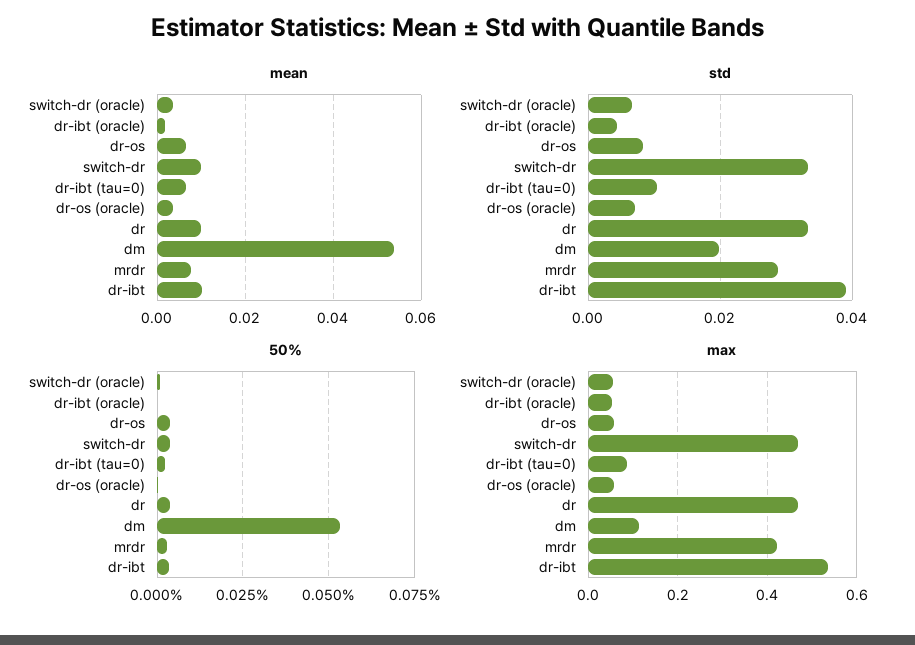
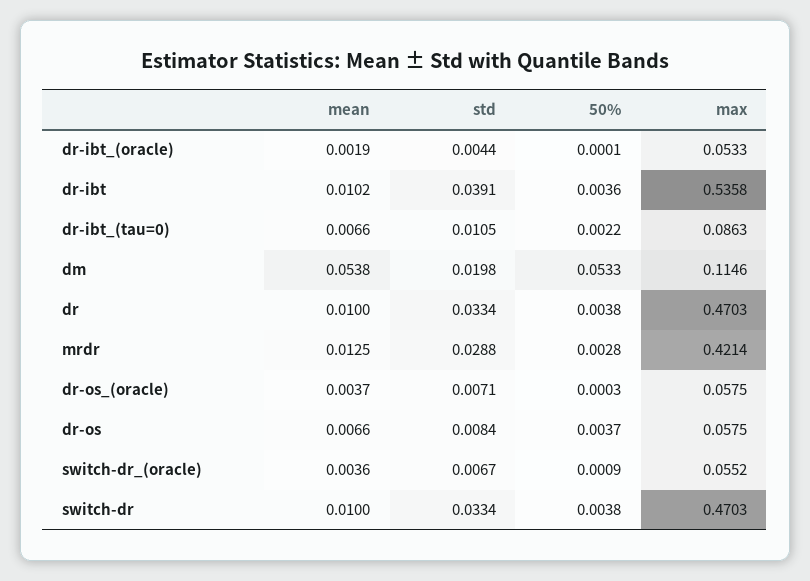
  {
    "mean": {
      "switch-dr (oracle)": 0.0036,
      "dr-ibt (oracle)": 0.0019,
      "dr-os": 0.0066,
      "switch-dr": 0.01,
      "dr-ibt (tau=0)": 0.0066,
      "dr-os (oracle)": 0.0037,
      "dr": 0.01,
      "dm": 0.0538,
-     "mrdr": 0.008,
+     "mrdr": 0.0125,
      "dr-ibt": 0.0102
    },
    "std": {
      "switch-dr (oracle)": 0.0067,
      "dr-ibt (oracle)": 0.0044,
      "dr-os": 0.0084,
      "switch-dr": 0.0334,
      "dr-ibt (tau=0)": 0.0105,
      "dr-os (oracle)": 0.0071,
      "dr": 0.0334,
      "dm": 0.0198,
      "mrdr": 0.0288,
      "dr-ibt": 0.0391
    },
    "50%": {
      "switch-dr (oracle)": 0.0009,
      "dr-ibt (oracle)": 0.0001,
      "dr-os": 0.0037,
      "switch-dr": 0.0038,
      "dr-ibt (tau=0)": 0.0022,
      "dr-os (oracle)": 0.0003,
      "dr": 0.0038,
      "dm": 0.0533,
      "mrdr": 0.0028,
      "dr-ibt": 0.0036
    },
    "max": {
      "switch-dr (oracle)": 0.0552,
      "dr-ibt (oracle)": 0.0533,
      "dr-os": 0.0575,
      "switch-dr": 0.4703,
      "dr-ibt (tau=0)": 0.0863,
      "dr-os (oracle)": 0.0575,
      "dr": 0.4703,
      "dm": 0.1146,
      "mrdr": 0.4214,
      "dr-ibt": 0.5358
    }
  }

